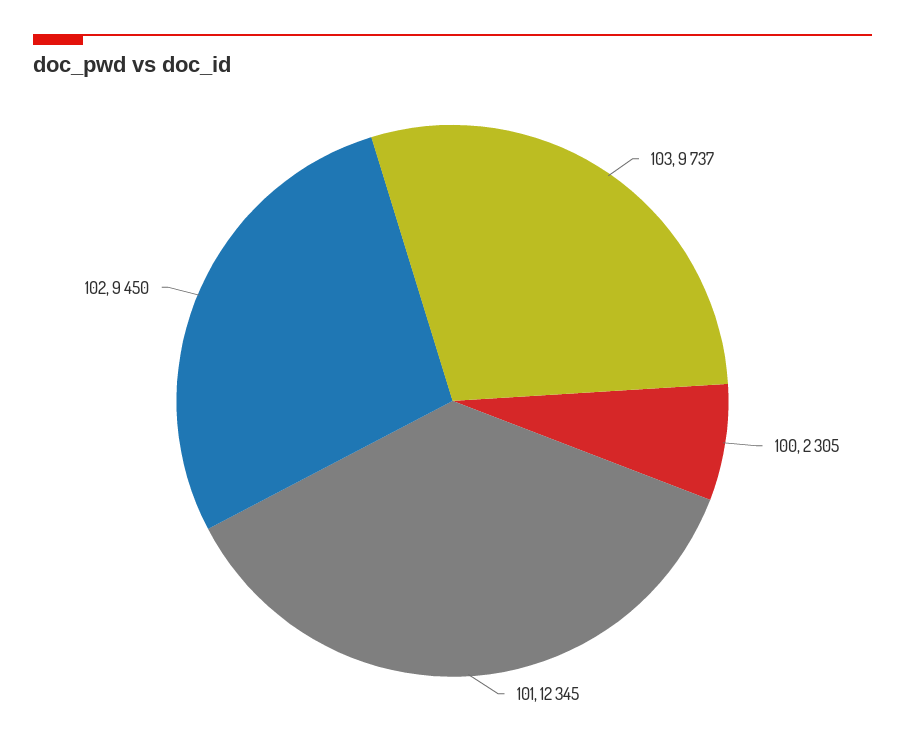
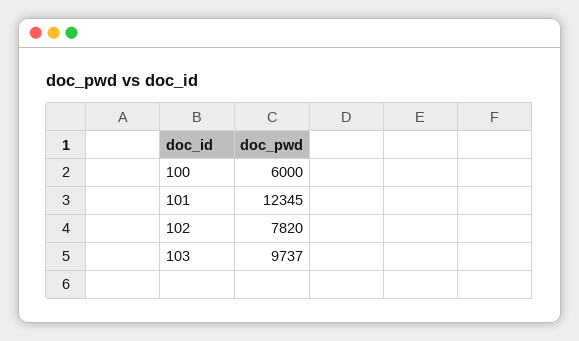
  {
    "103": 9737,
-   "100": 2305,
+   "100": 6000,
    "101": 12345,
-   "102": 9450
+   "102": 7820
  }

